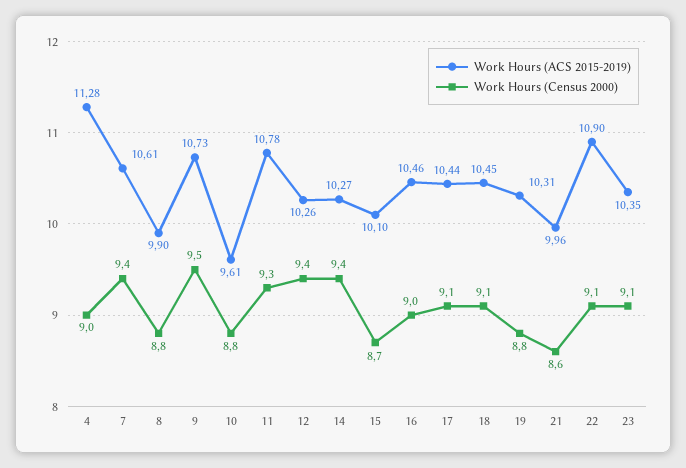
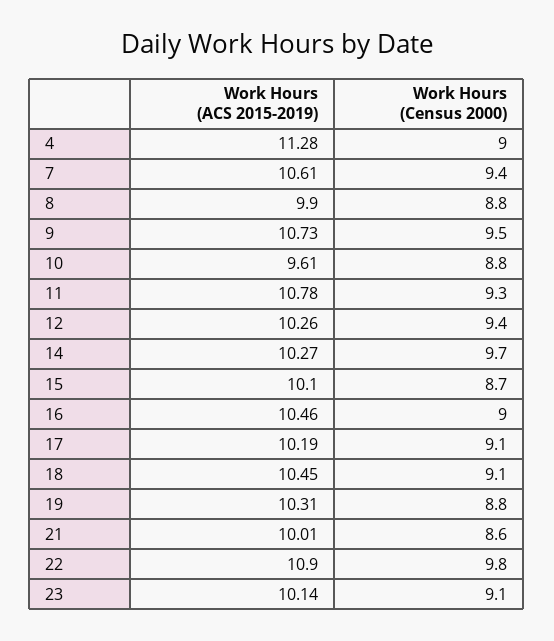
  {
    "Work Hours (ACS 2015-2019)": {
      "4": 11.28,
      "7": 10.61,
      "8": 9.9,
      "9": 10.73,
      "10": 9.61,
      "11": 10.78,
      "12": 10.26,
      "14": 10.27,
      "15": 10.1,
      "16": 10.46,
-     "17": 10.44,
+     "17": 10.19,
      "18": 10.45,
      "19": 10.31,
-     "21": 9.96,
+     "21": 10.01,
      "22": 10.9,
-     "23": 10.35
+     "23": 10.14
    },
    "Work Hours (Census 2000)": {
      "4": 9,
      "7": 9.4,
      "8": 8.8,
      "9": 9.5,
      "10": 8.8,
      "11": 9.3,
      "12": 9.4,
-     "14": 9.4,
+     "14": 9.7,
      "15": 8.7,
      "16": 9,
      "17": 9.1,
      "18": 9.1,
      "19": 8.8,
      "21": 8.6,
-     "22": 9.1,
+     "22": 9.8,
      "23": 9.1
    }
  }

